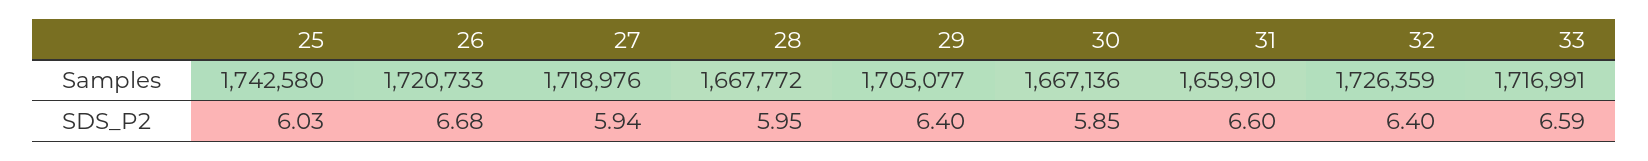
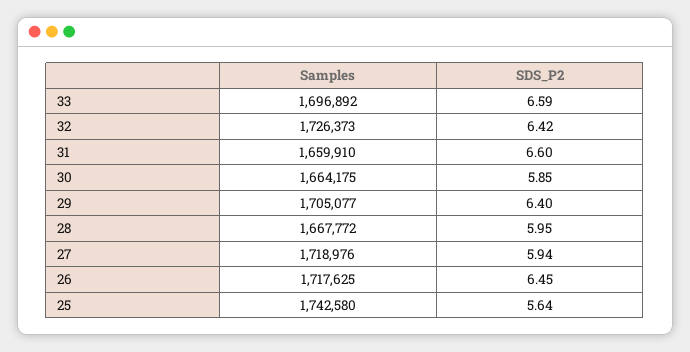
  {
    "25": {
      "Samples": 1742580,
-     "SDS_P2": 6.03
+     "SDS_P2": 5.64
    },
    "26": {
-     "Samples": 1720733,
+     "Samples": 1717625,
-     "SDS_P2": 6.68
+     "SDS_P2": 6.45
    },
    "27": {
      "Samples": 1718976,
      "SDS_P2": 5.94
    },
    "28": {
      "Samples": 1667772,
      "SDS_P2": 5.95
    },
    "29": {
      "Samples": 1705077,
      "SDS_P2": 6.4
    },
    "30": {
-     "Samples": 1667136,
+     "Samples": 1664175,
      "SDS_P2": 5.85
    },
    "31": {
      "Samples": 1659910,
      "SDS_P2": 6.6
    },
    "32": {
-     "Samples": 1726359,
+     "Samples": 1726373,
-     "SDS_P2": 6.4
+     "SDS_P2": 6.42
    },
    "33": {
-     "Samples": 1716991,
+     "Samples": 1696892,
      "SDS_P2": 6.59
    }
  }

